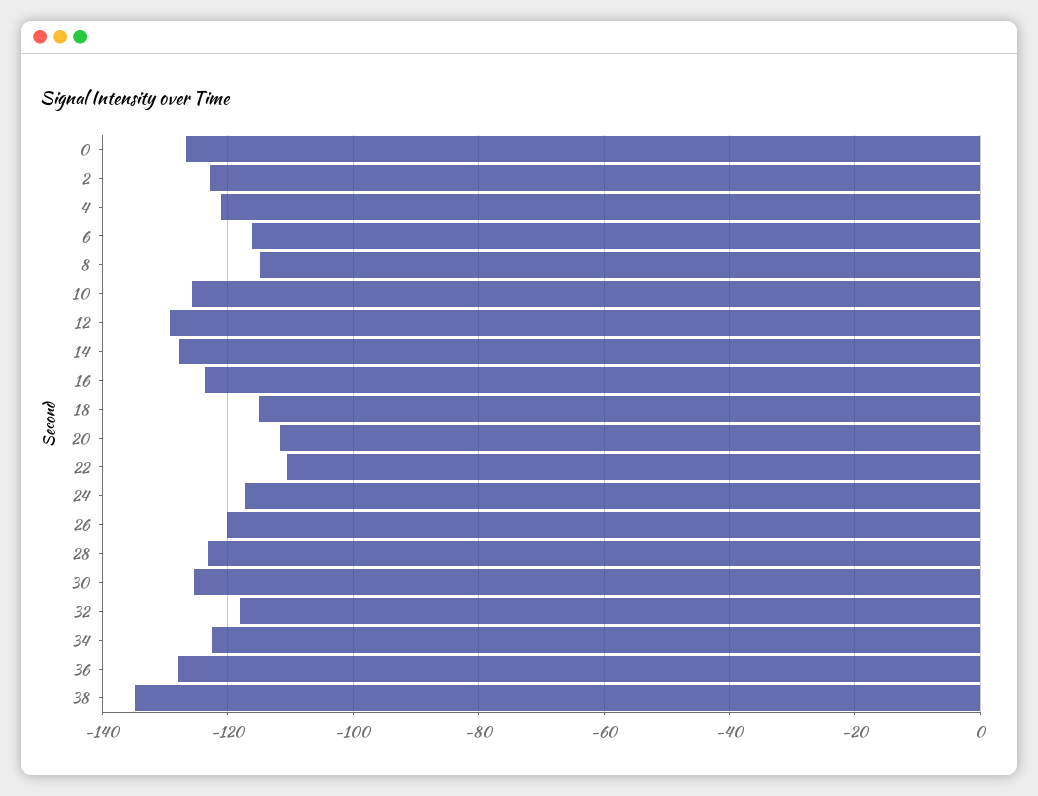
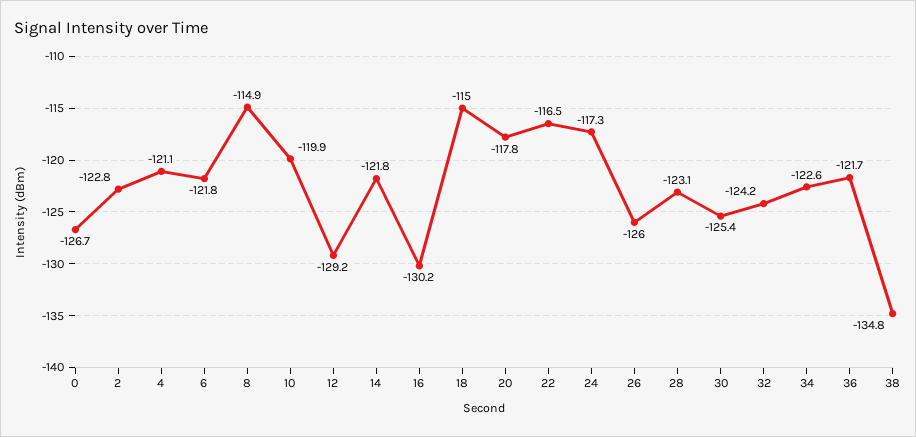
  {
    "0": -126.7,
    "2": -122.8,
    "4": -121.1,
-   "6": -116,
+   "6": -121.8,
    "8": -114.9,
-   "10": -126,
+   "10": -119.9,
    "12": -129.2,
-   "14": -128,
+   "14": -121.8,
-   "16": -124,
+   "16": -130.2,
    "18": -115,
-   "20": -112,
+   "20": -117.8,
-   "22": -110,
+   "22": -116.5,
    "24": -117.3,
-   "26": -120,
+   "26": -126,
    "28": -123.1,
    "30": -125.4,
-   "32": -118,
+   "32": -124.2,
    "34": -122.6,
-   "36": -128,
+   "36": -121.7,
    "38": -134.8
  }

